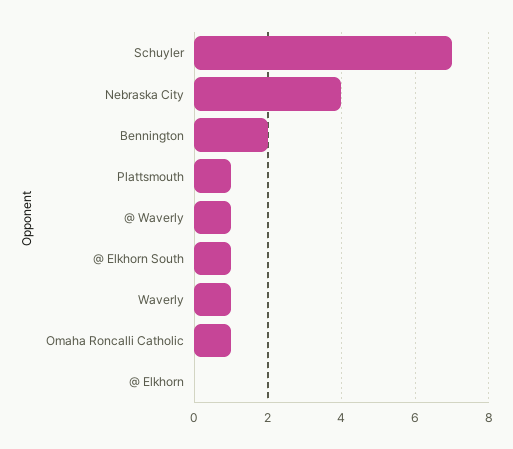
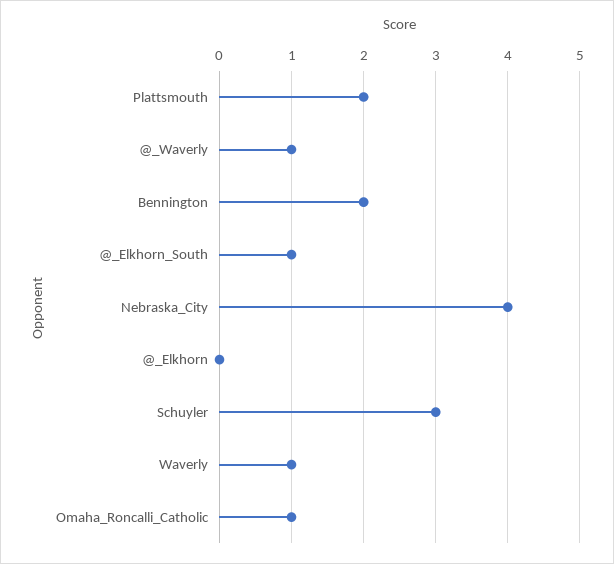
  {
-   "Schuyler": 7,
+   "Schuyler": 3,
    "Nebraska City": 4,
    "Bennington": 2,
-   "Plattsmouth": 1,
+   "Plattsmouth": 2,
    "@ Waverly": 1,
    "@ Elkhorn South": 1,
    "Waverly": 1,
    "Omaha Roncalli Catholic": 1,
    "@ Elkhorn": 0
  }

